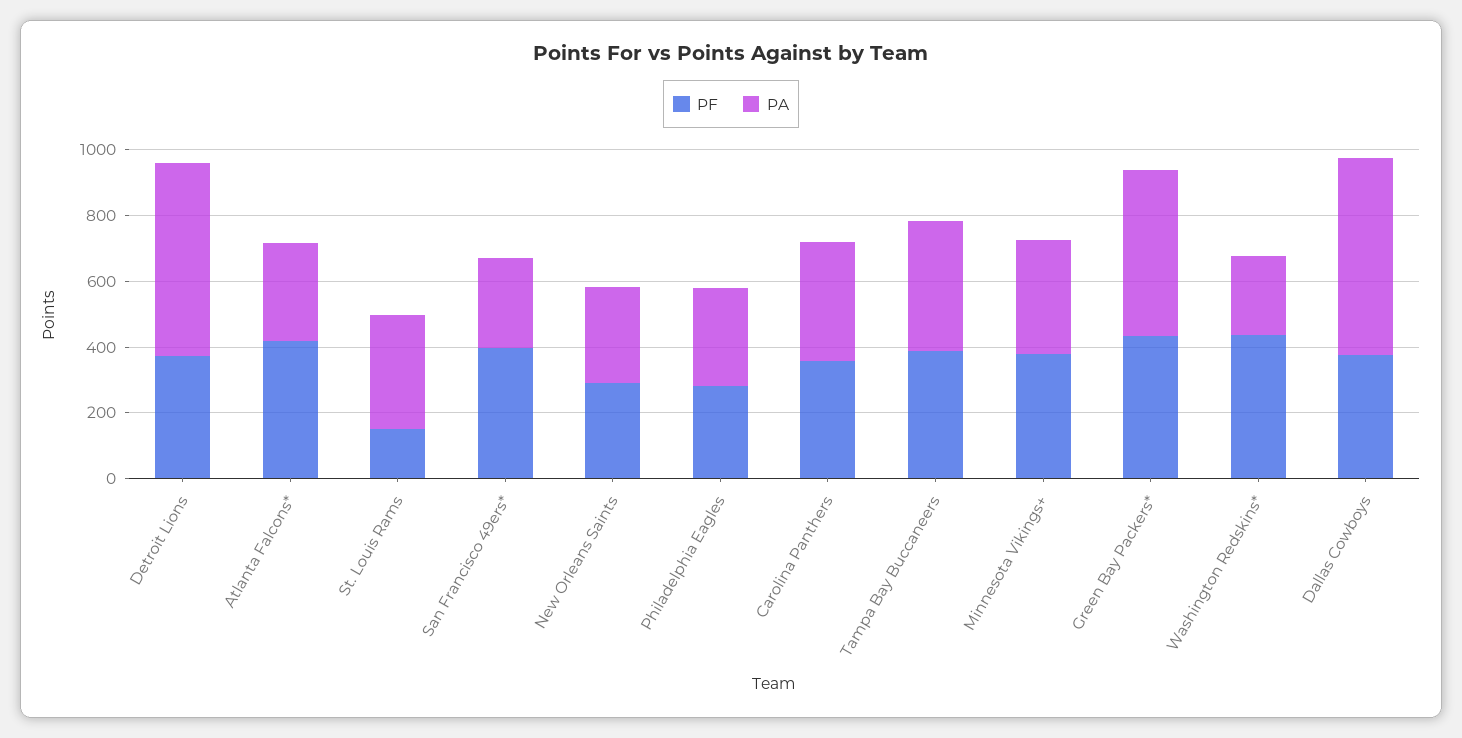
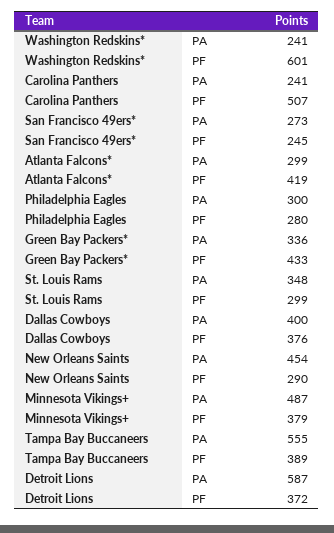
  {
    "PF": {
      "Detroit Lions": 372,
      "Atlanta Falcons*": 419,
-     "St. Louis Rams": 150,
+     "St. Louis Rams": 299,
-     "San Francisco 49ers*": 400,
+     "San Francisco 49ers*": 245,
      "New Orleans Saints": 290,
      "Philadelphia Eagles": 280,
-     "Carolina Panthers": 350,
+     "Carolina Panthers": 507,
      "Tampa Bay Buccaneers": 389,
      "Minnesota Vikings+": 379,
      "Green Bay Packers*": 433,
-     "Washington Redskins*": 450,
+     "Washington Redskins*": 601,
      "Dallas Cowboys": 376
    },
    "PA": {
      "Detroit Lions": 587,
      "Atlanta Falcons*": 299,
      "St. Louis Rams": 348,
      "San Francisco 49ers*": 273,
-     "New Orleans Saints": 300,
+     "New Orleans Saints": 454,
      "Philadelphia Eagles": 300,
-     "Carolina Panthers": 350,
+     "Carolina Panthers": 241,
-     "Tampa Bay Buccaneers": 400,
+     "Tampa Bay Buccaneers": 555,
-     "Minnesota Vikings+": 350,
+     "Minnesota Vikings+": 487,
-     "Green Bay Packers*": 500,
+     "Green Bay Packers*": 336,
      "Washington Redskins*": 241,
-     "Dallas Cowboys": 600
+     "Dallas Cowboys": 400
    }
  }

